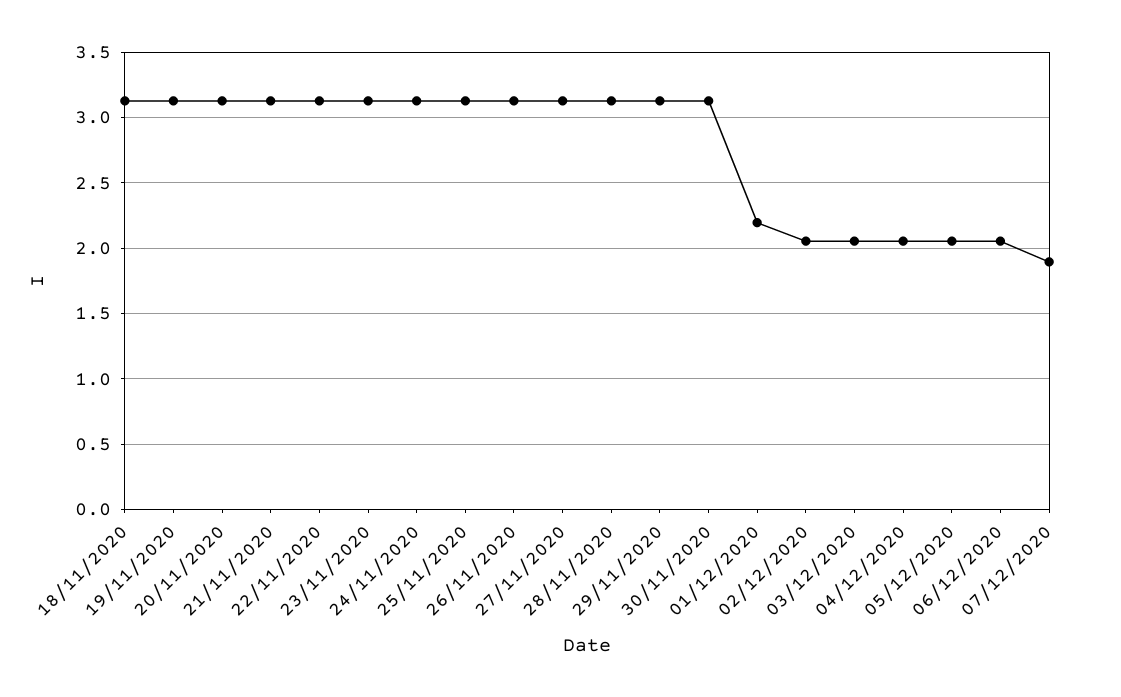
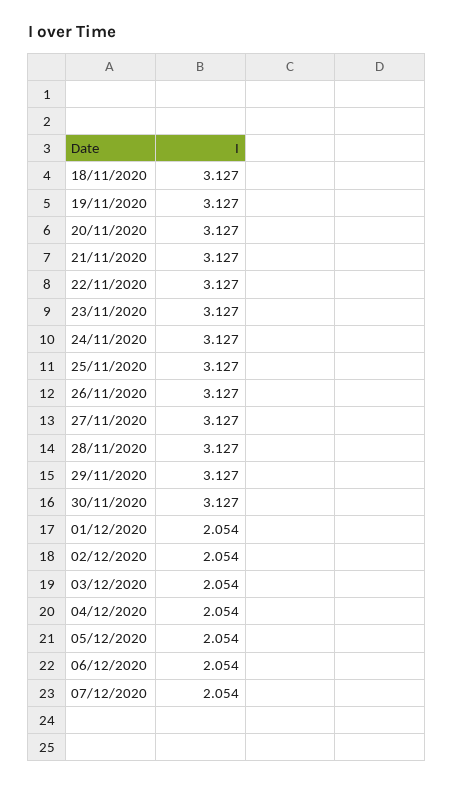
  {
    "18/11/2020": 3.127,
    "19/11/2020": 3.127,
    "20/11/2020": 3.127,
    "21/11/2020": 3.127,
    "22/11/2020": 3.127,
    "23/11/2020": 3.127,
    "24/11/2020": 3.127,
    "25/11/2020": 3.127,
    "26/11/2020": 3.127,
    "27/11/2020": 3.127,
    "28/11/2020": 3.127,
    "29/11/2020": 3.127,
    "30/11/2020": 3.127,
-   "01/12/2020": 2.2,
+   "01/12/2020": 2.054,
    "02/12/2020": 2.054,
    "03/12/2020": 2.054,
    "04/12/2020": 2.054,
    "05/12/2020": 2.054,
    "06/12/2020": 2.054,
-   "07/12/2020": 1.9
+   "07/12/2020": 2.054
  }

